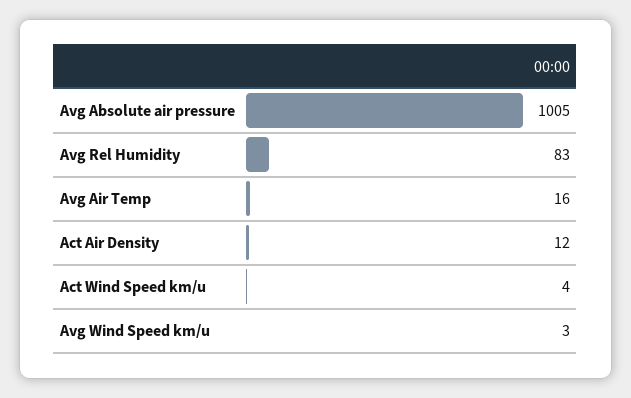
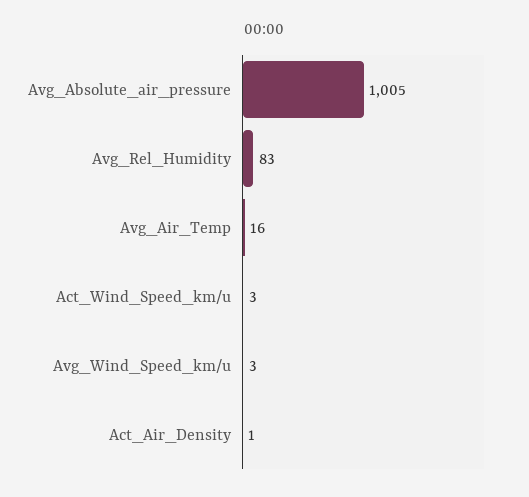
  {
    "Avg Absolute air pressure": 1005,
    "Avg Rel Humidity": 83,
    "Avg Air Temp": 16,
-   "Act Air Density": 12,
+   "Act Air Density": 1,
-   "Act Wind Speed km/u": 4,
+   "Act Wind Speed km/u": 3,
    "Avg Wind Speed km/u": 3
  }

